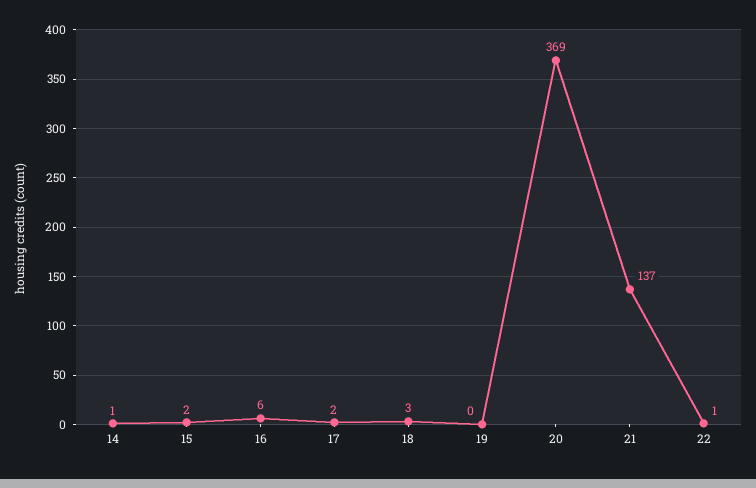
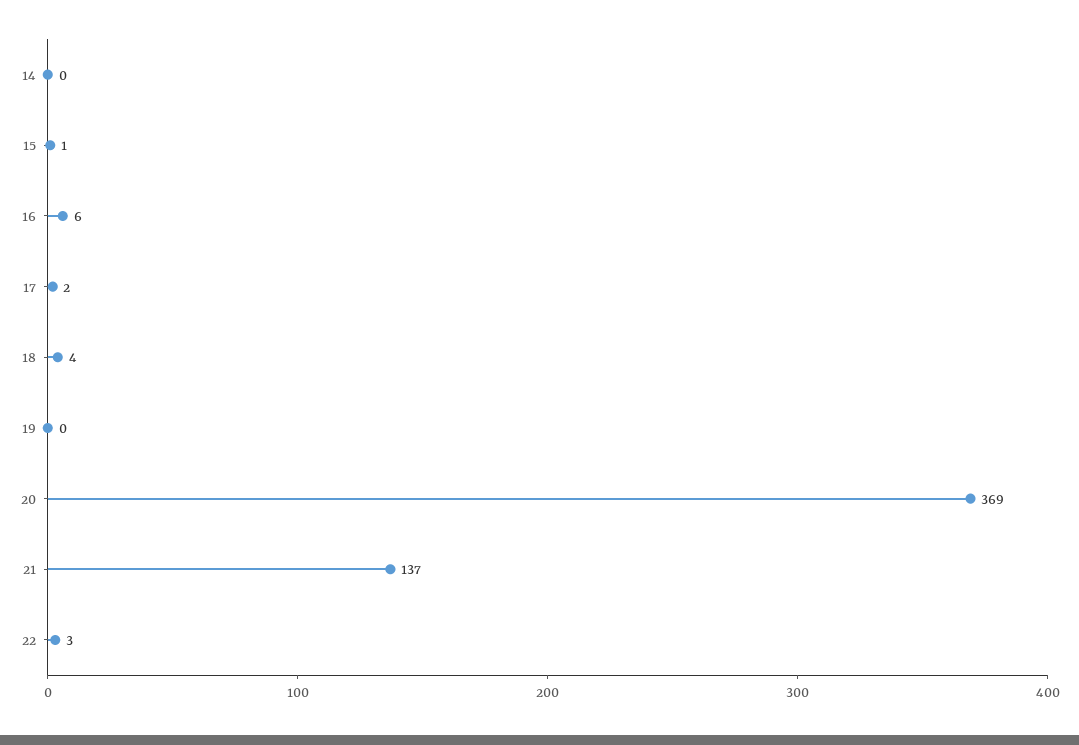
  {
-   "14": 1,
+   "14": 0,
-   "15": 2,
+   "15": 1,
    "16": 6,
    "17": 2,
-   "18": 3,
+   "18": 4,
    "19": 0,
    "20": 369,
    "21": 137,
-   "22": 1
+   "22": 3
  }

